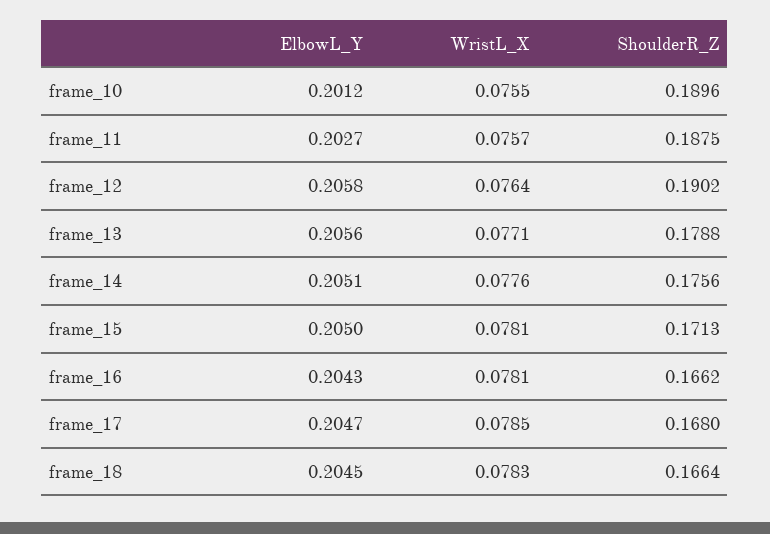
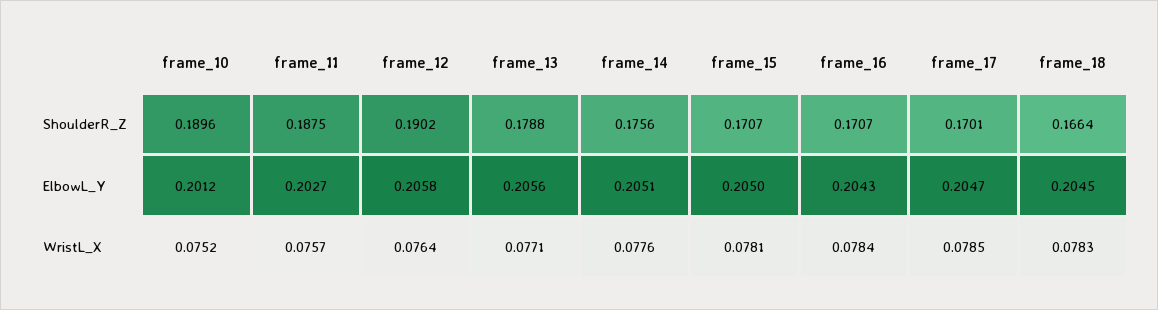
  {
    "ElbowL_Y": {
      "frame_10": 0.2012,
      "frame_11": 0.2027,
      "frame_12": 0.2058,
      "frame_13": 0.2056,
      "frame_14": 0.2051,
      "frame_15": 0.205,
      "frame_16": 0.2043,
      "frame_17": 0.2047,
      "frame_18": 0.2045
    },
    "WristL_X": {
-     "frame_10": 0.0755,
+     "frame_10": 0.0752,
      "frame_11": 0.0757,
      "frame_12": 0.0764,
      "frame_13": 0.0771,
      "frame_14": 0.0776,
      "frame_15": 0.0781,
-     "frame_16": 0.0781,
+     "frame_16": 0.0784,
      "frame_17": 0.0785,
      "frame_18": 0.0783
    },
    "ShoulderR_Z": {
      "frame_10": 0.1896,
      "frame_11": 0.1875,
      "frame_12": 0.1902,
      "frame_13": 0.1788,
      "frame_14": 0.1756,
-     "frame_15": 0.1713,
+     "frame_15": 0.1707,
-     "frame_16": 0.1662,
+     "frame_16": 0.1707,
-     "frame_17": 0.168,
+     "frame_17": 0.1701,
      "frame_18": 0.1664
    }
  }

